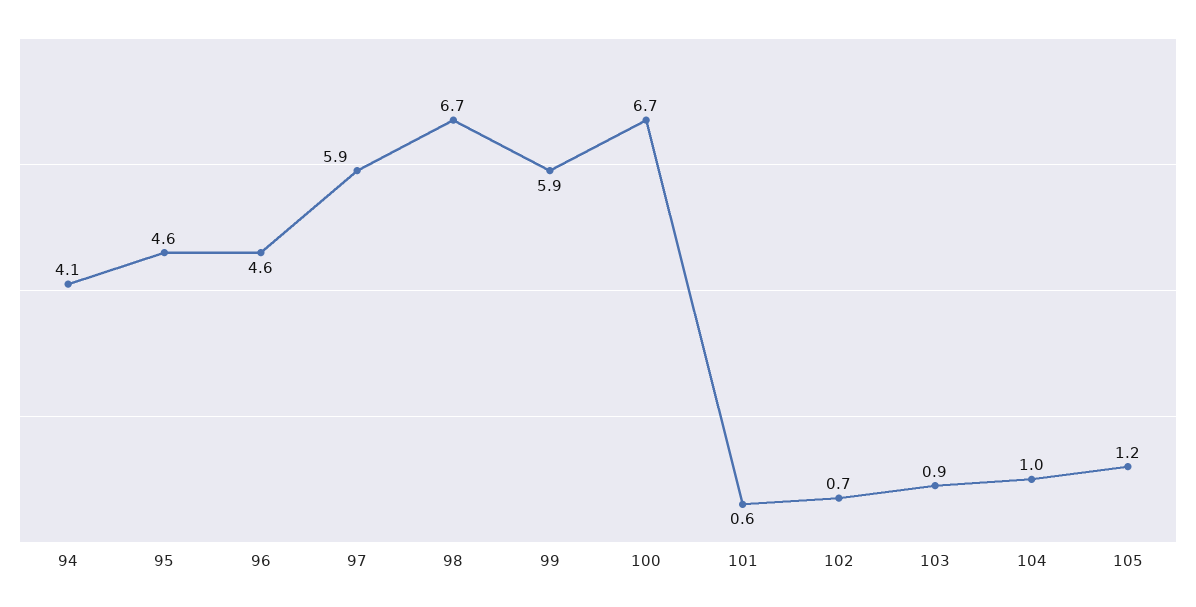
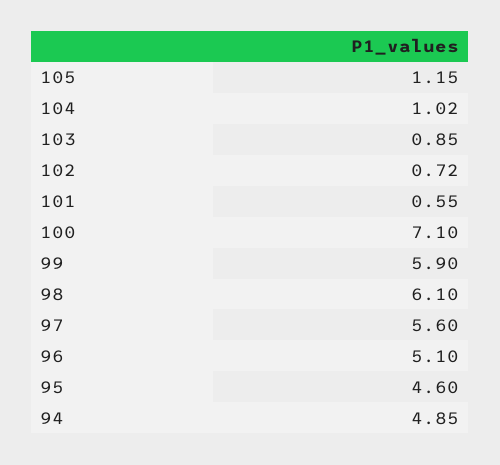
  {
-   "94": 4.1,
+   "94": 4.85,
    "95": 4.6,
-   "96": 4.6,
+   "96": 5.1,
-   "97": 5.9,
+   "97": 5.6,
-   "98": 6.7,
+   "98": 6.1,
    "99": 5.9,
-   "100": 6.7,
+   "100": 7.1,
    "101": 0.55,
    "102": 0.72,
    "103": 0.85,
    "104": 1.02,
    "105": 1.15
  }

